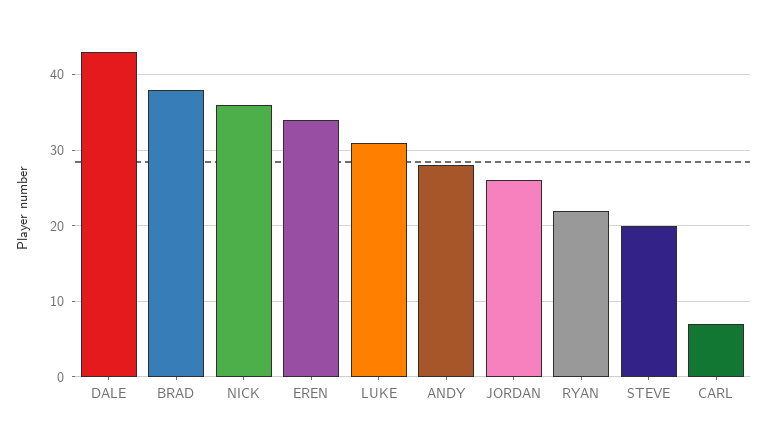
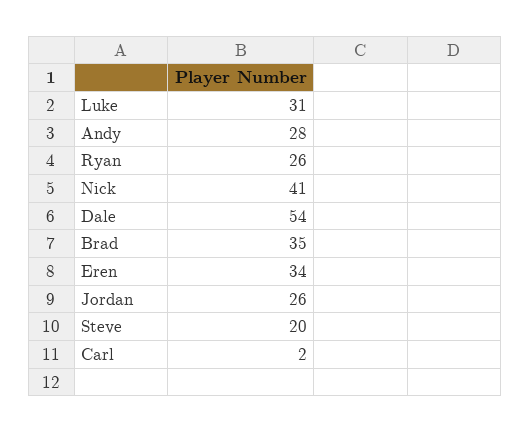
  {
-   "DALE": 43,
+   "DALE": 54,
-   "BRAD": 38,
+   "BRAD": 35,
-   "NICK": 36,
+   "NICK": 41,
    "EREN": 34,
    "LUKE": 31,
    "ANDY": 28,
    "JORDAN": 26,
-   "RYAN": 22,
+   "RYAN": 26,
    "STEVE": 20,
-   "CARL": 7
+   "CARL": 2
  }

